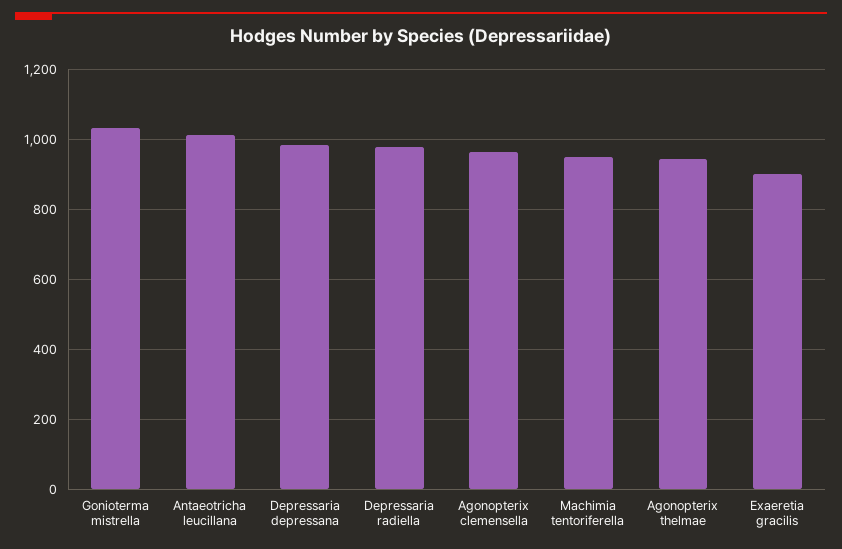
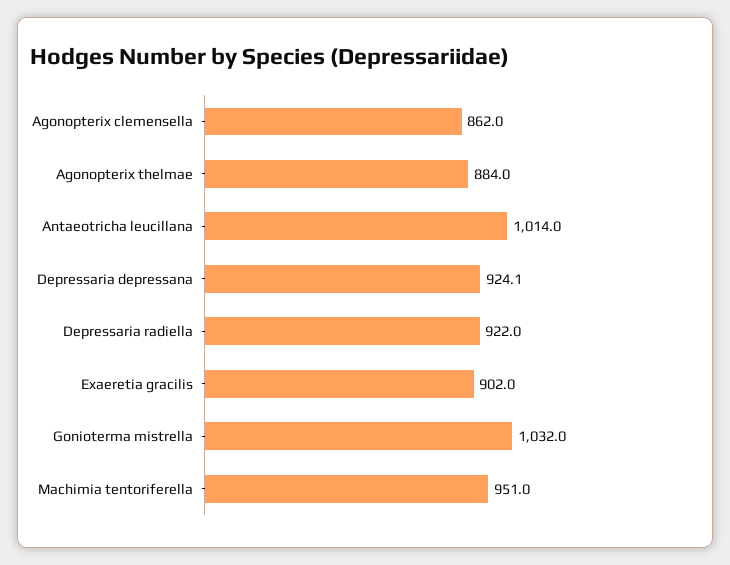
  {
    "Gonioterma mistrella": 1032,
    "Antaeotricha leucillana": 1014,
-   "Depressaria depressana": 980,
+   "Depressaria depressana": 924.1,
-   "Depressaria radiella": 980,
+   "Depressaria radiella": 922,
-   "Agonopterix clemensella": 960,
+   "Agonopterix clemensella": 862,
    "Machimia tentoriferella": 951,
-   "Agonopterix thelmae": 940,
+   "Agonopterix thelmae": 884,
    "Exaeretia gracilis": 902
  }

